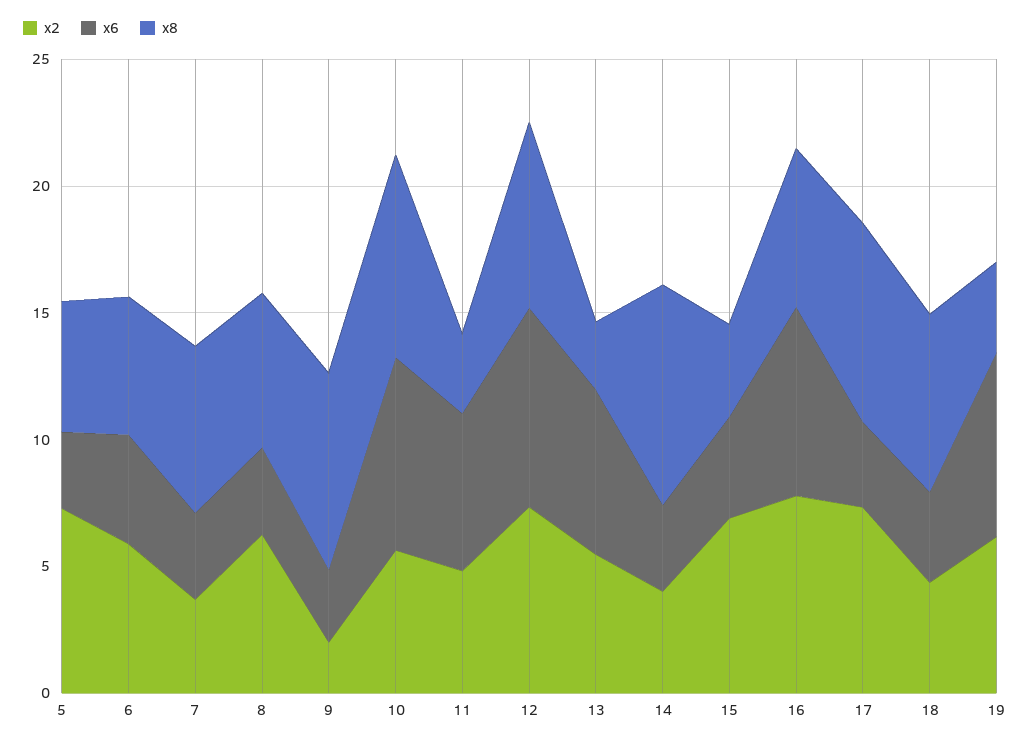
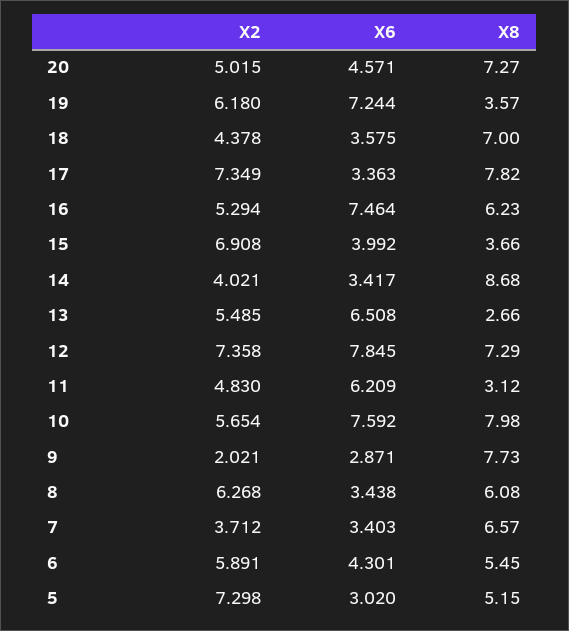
  {
    "x2": {
      "5": 7.298,
      "6": 5.891,
      "7": 3.712,
      "8": 6.268,
      "9": 2.021,
      "10": 5.654,
      "11": 4.83,
      "12": 7.358,
      "13": 5.485,
      "14": 4.021,
      "15": 6.908,
-     "16": 8,
+     "16": 5.294,
      "17": 7.349,
      "18": 4.378,
-     "19": 6.18
+     "19": 6.18,
+     "20": 5.015
    },
    "x6": {
      "5": 3.02,
      "6": 4.301,
      "7": 3.403,
      "8": 3.438,
      "9": 2.871,
      "10": 7.592,
      "11": 6.209,
      "12": 7.845,
      "13": 6.508,
      "14": 3.417,
      "15": 3.992,
      "16": 7.464,
      "17": 3.363,
      "18": 3.575,
-     "19": 7.244
+     "19": 7.244,
+     "20": 4.571
    },
    "x8": {
      "5": 5.15,
      "6": 5.45,
      "7": 6.57,
      "8": 6.08,
      "9": 7.73,
      "10": 7.98,
      "11": 3.12,
      "12": 7.29,
      "13": 2.66,
      "14": 8.68,
      "15": 3.66,
      "16": 6.23,
      "17": 7.82,
      "18": 7,
-     "19": 3.57
+     "19": 3.57,
+     "20": 7.27
    }
  }

